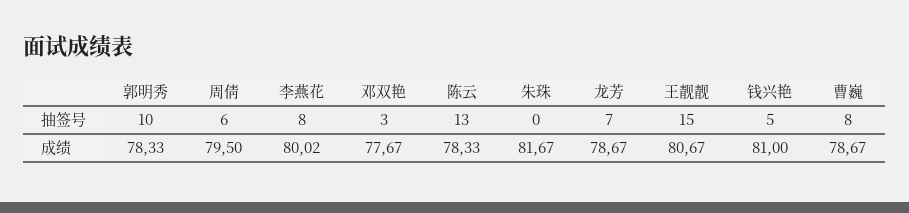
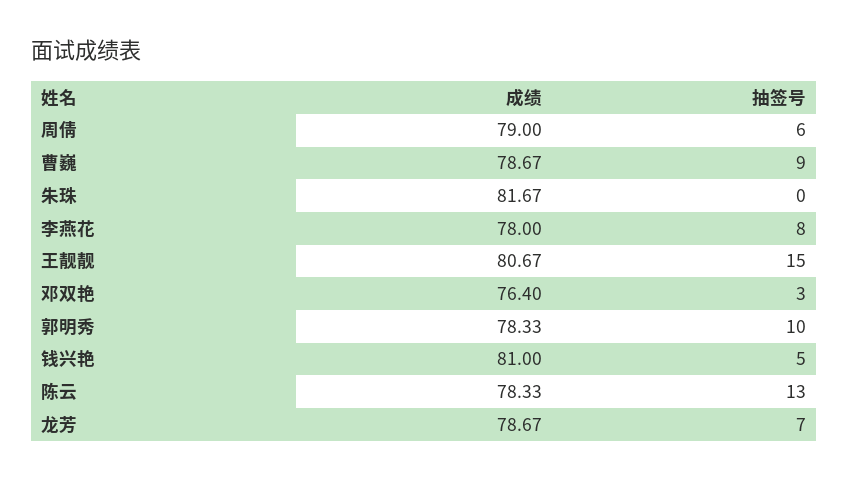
  {
    "郭明秀": {
      "抽签号": 10,
      "成绩": 78.33
    },
    "周倩": {
      "抽签号": 6,
-     "成绩": 79.5
+     "成绩": 79
    },
    "李燕花": {
      "抽签号": 8,
-     "成绩": 80.02
+     "成绩": 78
    },
    "邓双艳": {
      "抽签号": 3,
-     "成绩": 77.67
+     "成绩": 76.4
    },
    "陈云": {
      "抽签号": 13,
      "成绩": 78.33
    },
    "朱珠": {
      "抽签号": 0,
      "成绩": 81.67
    },
    "龙芳": {
      "抽签号": 7,
      "成绩": 78.67
    },
    "王靓靓": {
      "抽签号": 15,
      "成绩": 80.67
    },
    "钱兴艳": {
      "抽签号": 5,
      "成绩": 81
    },
    "曹巍": {
-     "抽签号": 8,
+     "抽签号": 9,
      "成绩": 78.67
    }
  }

